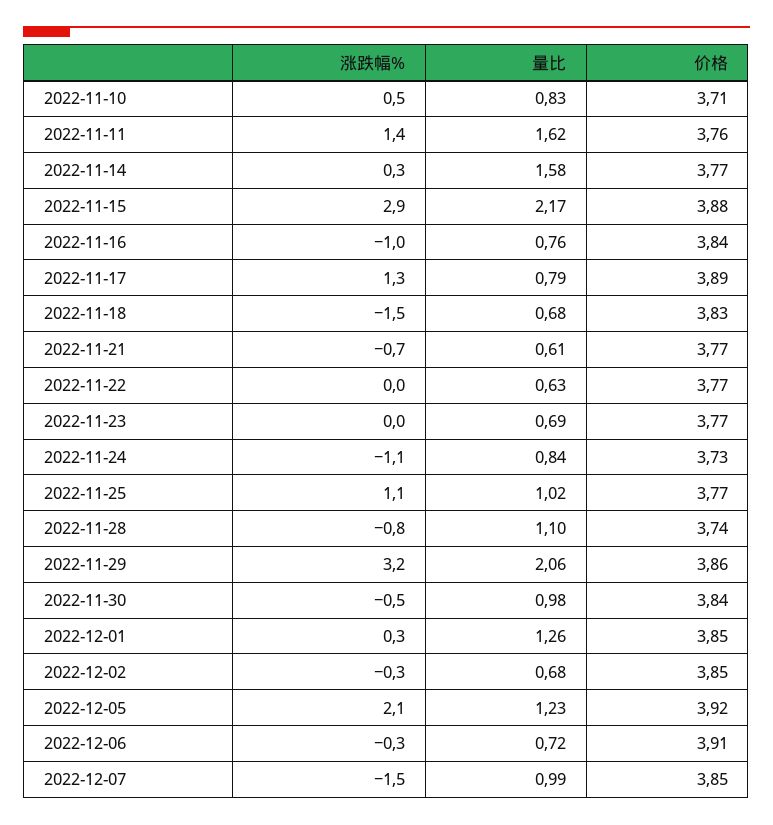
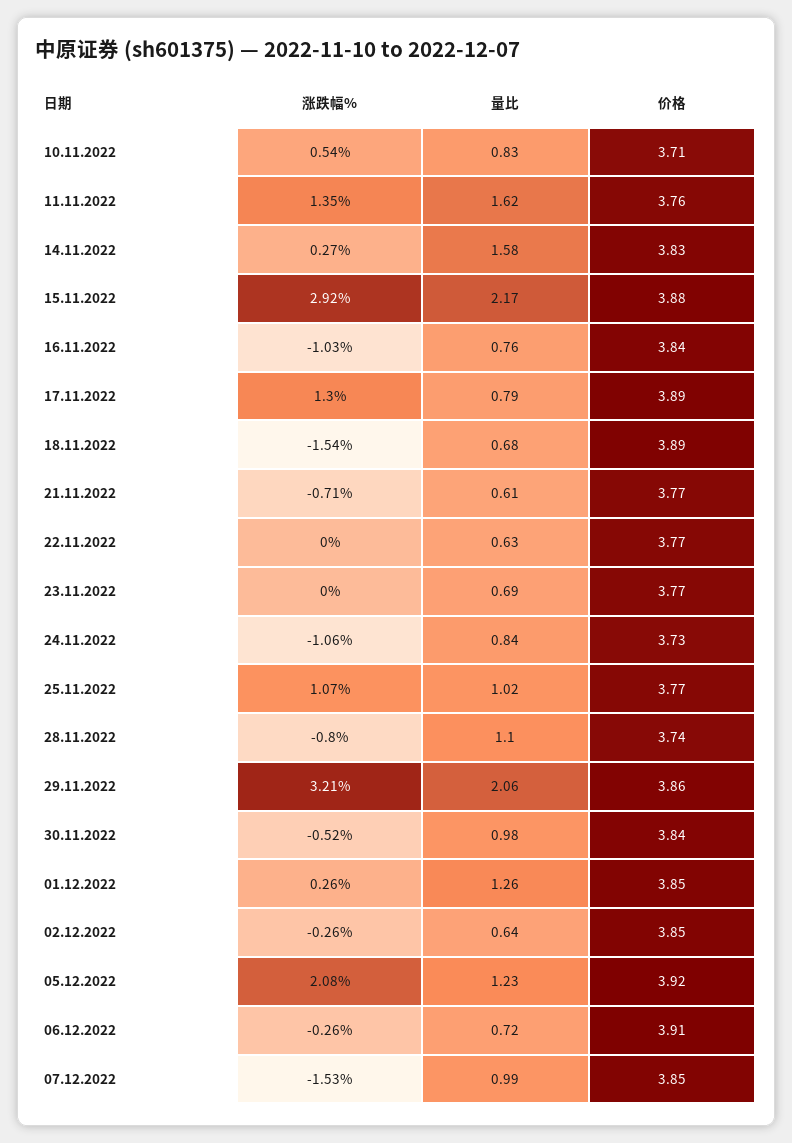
  {
    "涨跌幅%": {
      "2022-11-10": 0.54,
      "2022-11-11": 1.35,
      "2022-11-14": 0.27,
      "2022-11-15": 2.92,
      "2022-11-16": -1.03,
      "2022-11-17": 1.3,
      "2022-11-18": -1.54,
      "2022-11-21": -0.71,
      "2022-11-22": 0,
      "2022-11-23": 0,
      "2022-11-24": -1.06,
      "2022-11-25": 1.07,
      "2022-11-28": -0.8,
      "2022-11-29": 3.21,
      "2022-11-30": -0.52,
      "2022-12-01": 0.26,
      "2022-12-02": -0.26,
      "2022-12-05": 2.08,
      "2022-12-06": -0.26,
      "2022-12-07": -1.53
    },
    "量比": {
      "2022-11-10": 0.83,
      "2022-11-11": 1.62,
      "2022-11-14": 1.58,
      "2022-11-15": 2.17,
      "2022-11-16": 0.76,
      "2022-11-17": 0.79,
      "2022-11-18": 0.68,
      "2022-11-21": 0.61,
      "2022-11-22": 0.63,
      "2022-11-23": 0.69,
      "2022-11-24": 0.84,
      "2022-11-25": 1.02,
      "2022-11-28": 1.1,
      "2022-11-29": 2.06,
      "2022-11-30": 0.98,
      "2022-12-01": 1.26,
-     "2022-12-02": 0.68,
+     "2022-12-02": 0.64,
      "2022-12-05": 1.23,
      "2022-12-06": 0.72,
      "2022-12-07": 0.99
    },
    "价格": {
      "2022-11-10": 3.71,
      "2022-11-11": 3.76,
-     "2022-11-14": 3.77,
+     "2022-11-14": 3.83,
      "2022-11-15": 3.88,
      "2022-11-16": 3.84,
      "2022-11-17": 3.89,
-     "2022-11-18": 3.83,
+     "2022-11-18": 3.89,
      "2022-11-21": 3.77,
      "2022-11-22": 3.77,
      "2022-11-23": 3.77,
      "2022-11-24": 3.73,
      "2022-11-25": 3.77,
      "2022-11-28": 3.74,
      "2022-11-29": 3.86,
      "2022-11-30": 3.84,
      "2022-12-01": 3.85,
      "2022-12-02": 3.85,
      "2022-12-05": 3.92,
      "2022-12-06": 3.91,
      "2022-12-07": 3.85
    }
  }

